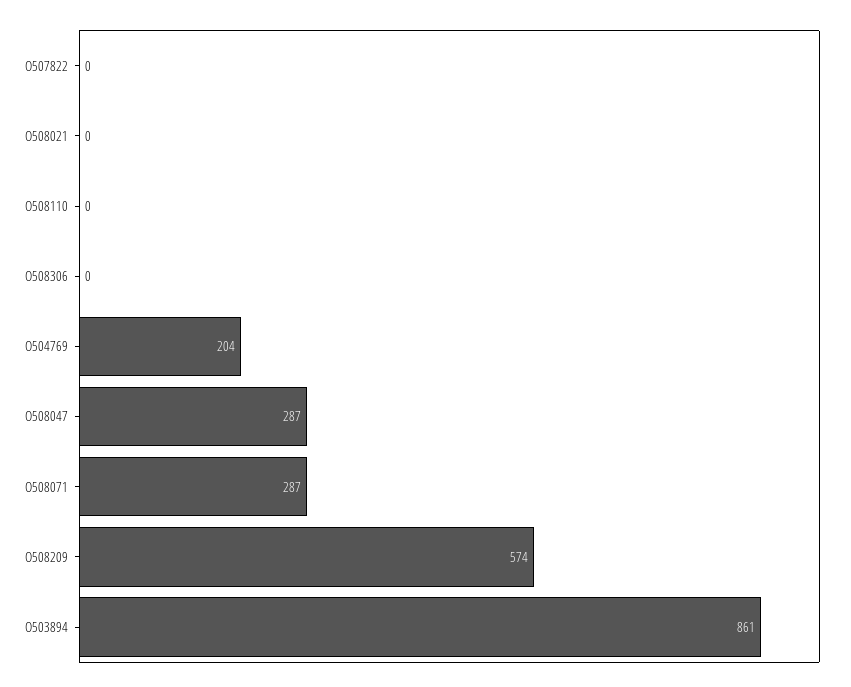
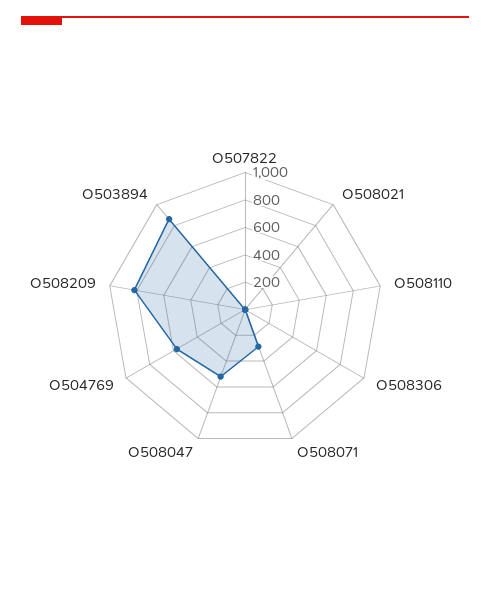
  {
    "O507822": 0,
    "O508021": 0,
    "O508110": 0,
    "O508306": 0,
-   "O504769": 204,
+   "O504769": 600,
-   "O508047": 287,
+   "O508047": 500,
    "O508071": 287,
-   "O508209": 574,
+   "O508209": 800,
    "O503894": 861
  }

